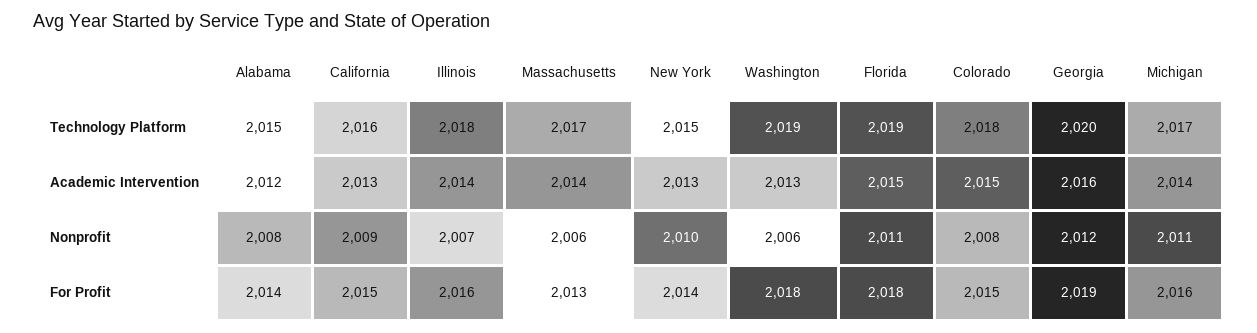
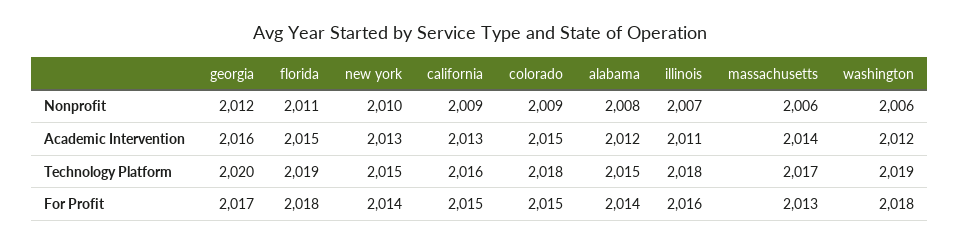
  {
    "Alabama": {
      "Technology Platform": 2015,
      "Academic Intervention": 2012,
      "Nonprofit": 2008,
      "For Profit": 2014
    },
    "California": {
      "Technology Platform": 2016,
      "Academic Intervention": 2013,
      "Nonprofit": 2009,
      "For Profit": 2015
    },
    "Illinois": {
      "Technology Platform": 2018,
-     "Academic Intervention": 2014,
+     "Academic Intervention": 2011,
      "Nonprofit": 2007,
      "For Profit": 2016
    },
    "Massachusetts": {
      "Technology Platform": 2017,
      "Academic Intervention": 2014,
      "Nonprofit": 2006,
      "For Profit": 2013
    },
    "New York": {
      "Technology Platform": 2015,
      "Academic Intervention": 2013,
      "Nonprofit": 2010,
      "For Profit": 2014
    },
    "Washington": {
      "Technology Platform": 2019,
-     "Academic Intervention": 2013,
+     "Academic Intervention": 2012,
      "Nonprofit": 2006,
      "For Profit": 2018
    },
    "Florida": {
      "Technology Platform": 2019,
      "Academic Intervention": 2015,
      "Nonprofit": 2011,
      "For Profit": 2018
    },
    "Colorado": {
      "Technology Platform": 2018,
      "Academic Intervention": 2015,
-     "Nonprofit": 2008,
+     "Nonprofit": 2009,
      "For Profit": 2015
    },
    "Georgia": {
      "Technology Platform": 2020,
      "Academic Intervention": 2016,
      "Nonprofit": 2012,
-     "For Profit": 2019
+     "For Profit": 2017
-   },
+   }
-   "Michigan": {
-     "Technology Platform": 2017,
-     "Academic Intervention": 2014,
-     "Nonprofit": 2011,
-     "For Profit": 2016
-   }
  }

